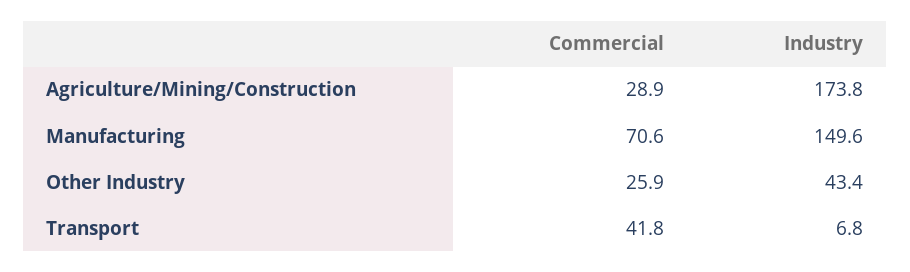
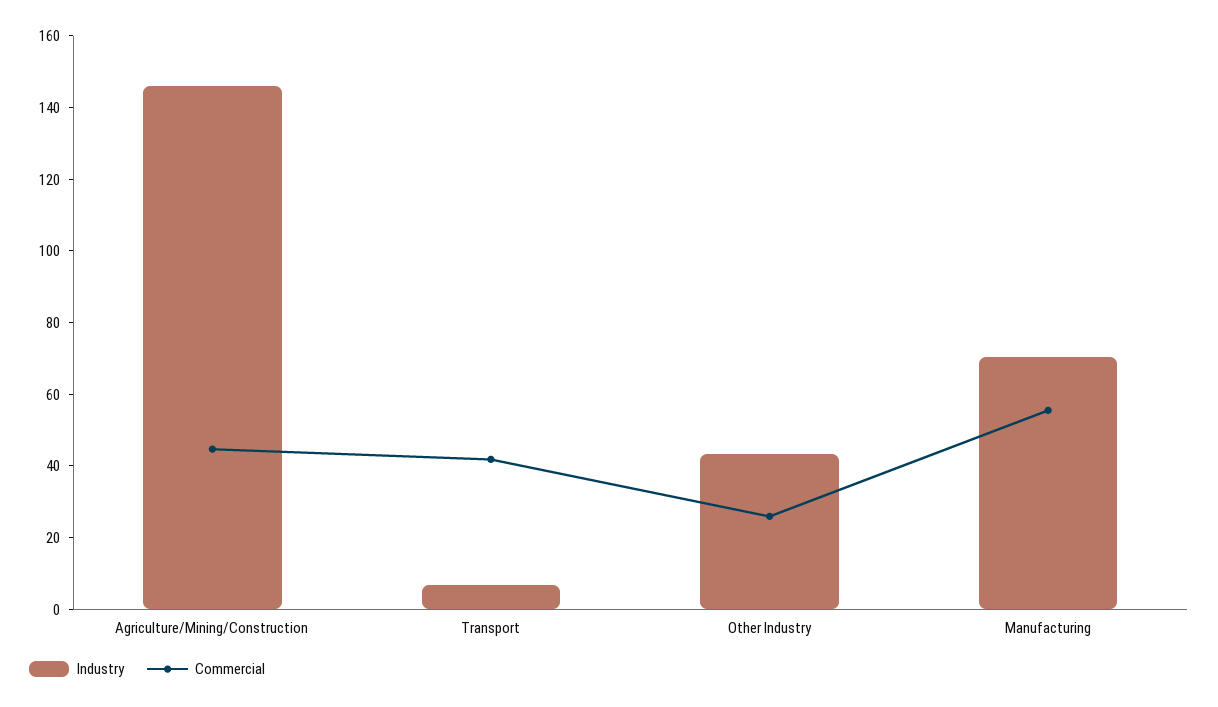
  {
    "Commercial": {
-     "Agriculture/Mining/Construction": 28.9,
+     "Agriculture/Mining/Construction": 45,
-     "Manufacturing": 70.6,
+     "Manufacturing": 55,
      "Other Industry": 25.9,
      "Transport": 41.8
    },
    "Industry": {
-     "Agriculture/Mining/Construction": 173.8,
+     "Agriculture/Mining/Construction": 145,
-     "Manufacturing": 149.6,
+     "Manufacturing": 70,
      "Other Industry": 43.4,
      "Transport": 6.8
    }
  }

